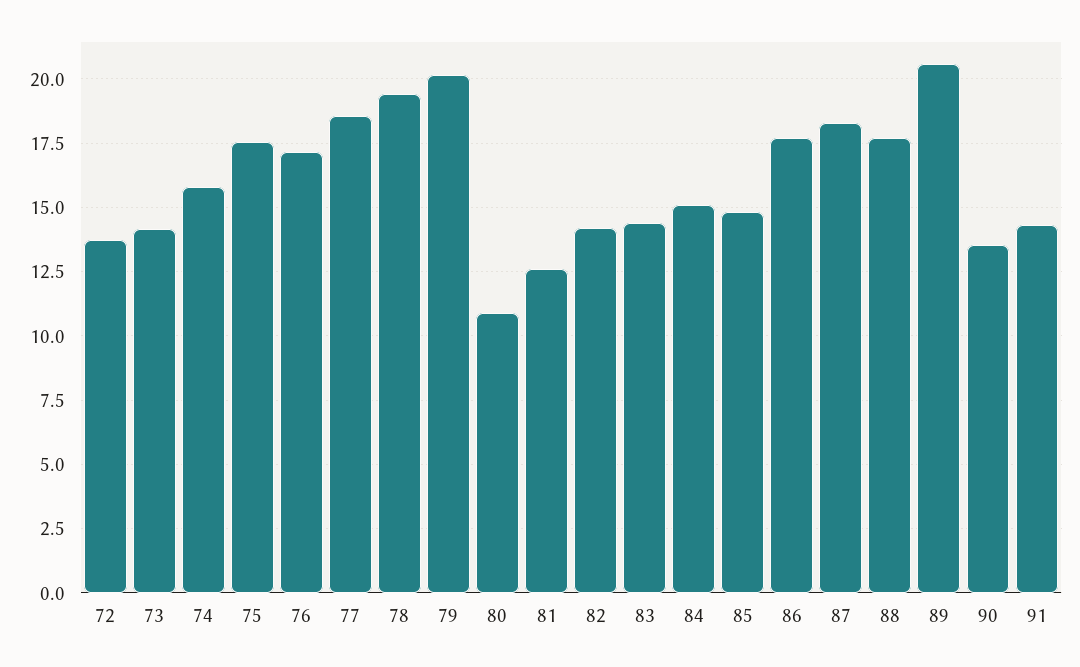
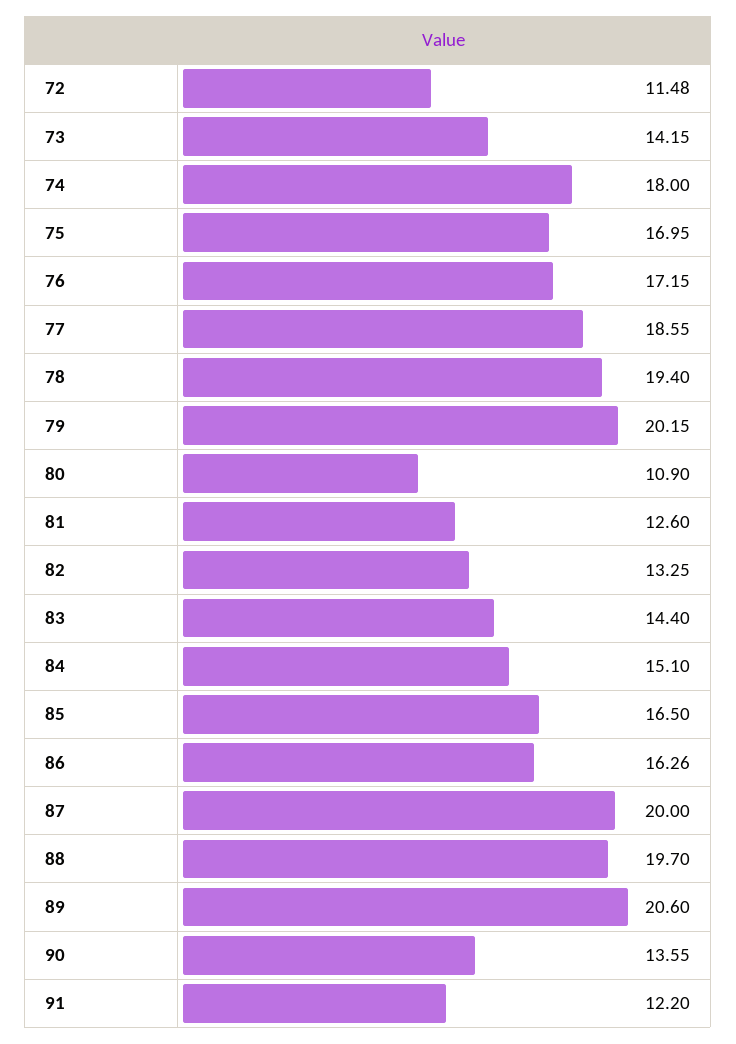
  {
-   "72": 13.75,
+   "72": 11.48,
    "73": 14.15,
-   "74": 15.75,
+   "74": 18,
-   "75": 17.5,
+   "75": 16.95,
    "76": 17.15,
    "77": 18.55,
    "78": 19.4,
    "79": 20.15,
    "80": 10.9,
    "81": 12.6,
-   "82": 14.25,
+   "82": 13.25,
    "83": 14.4,
    "84": 15.1,
-   "85": 14.75,
+   "85": 16.5,
-   "86": 17.75,
+   "86": 16.26,
-   "87": 18.25,
+   "87": 20,
-   "88": 17.75,
+   "88": 19.7,
    "89": 20.6,
    "90": 13.55,
-   "91": 14.25
+   "91": 12.2
  }

